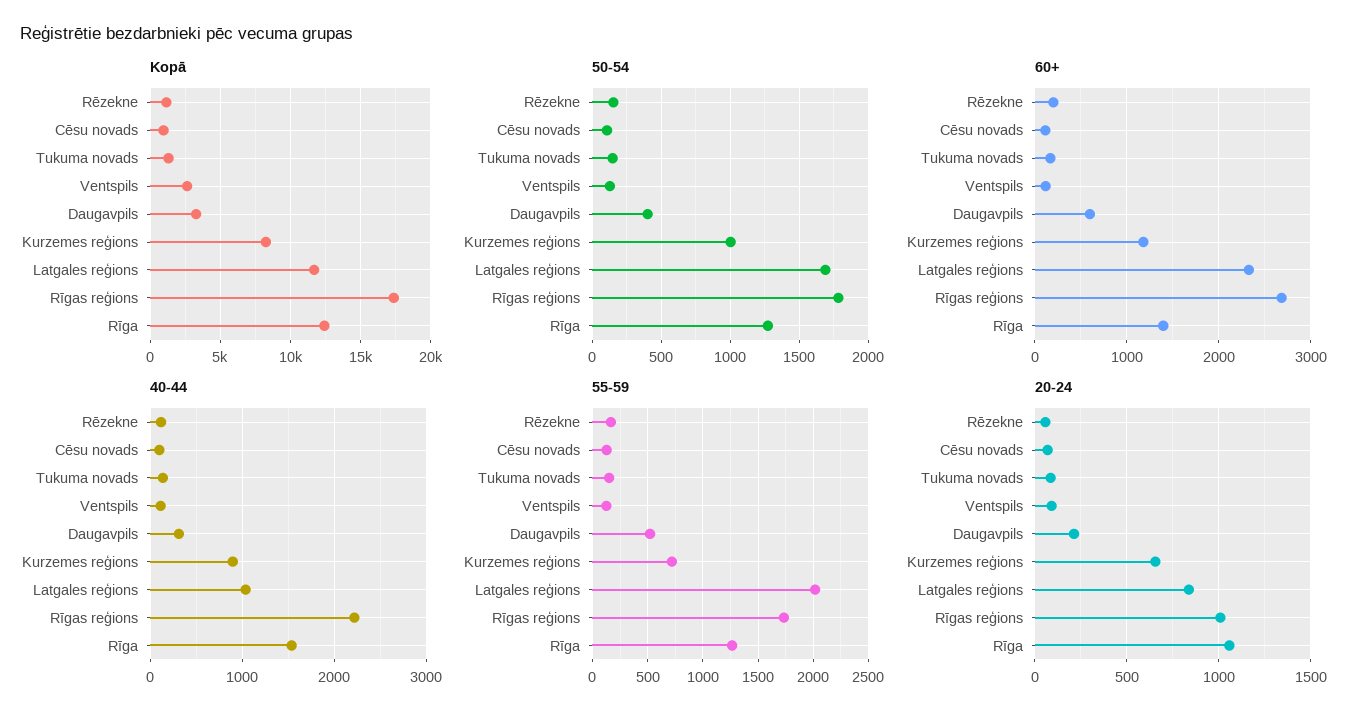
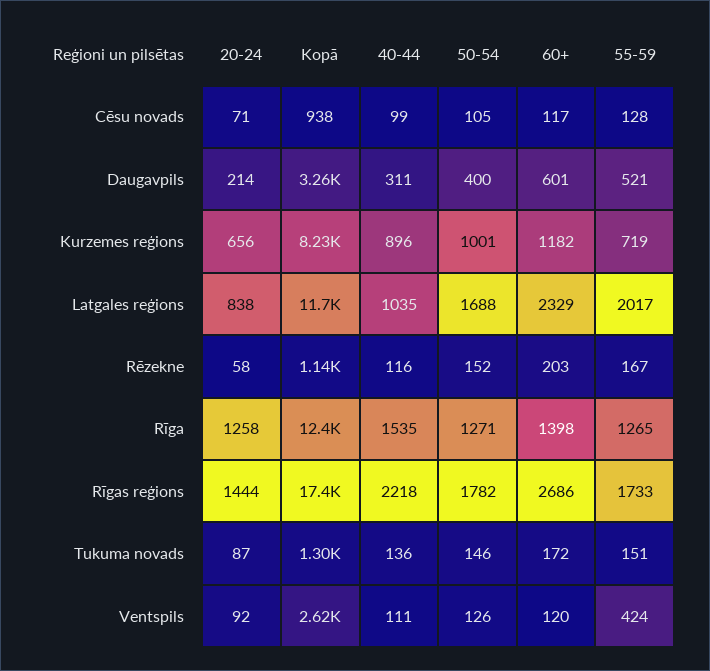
  {
    "Kopā": {
      "Rēzekne": 1140,
      "Cēsu novads": 938,
      "Tukuma novads": 1300,
      "Ventspils": 2620,
      "Daugavpils": 3260,
      "Kurzemes reģions": 8230,
      "Latgales reģions": 11700,
      "Rīgas reģions": 17400,
      "Rīga": 12400
    },
    "50-54": {
      "Rēzekne": 152,
      "Cēsu novads": 105,
      "Tukuma novads": 146,
      "Ventspils": 126,
      "Daugavpils": 400,
      "Kurzemes reģions": 1001,
      "Latgales reģions": 1688,
      "Rīgas reģions": 1782,
      "Rīga": 1271
    },
    "60+": {
      "Rēzekne": 203,
      "Cēsu novads": 117,
      "Tukuma novads": 172,
      "Ventspils": 120,
      "Daugavpils": 601,
      "Kurzemes reģions": 1182,
      "Latgales reģions": 2329,
      "Rīgas reģions": 2686,
      "Rīga": 1398
    },
    "40-44": {
      "Rēzekne": 116,
      "Cēsu novads": 99,
      "Tukuma novads": 136,
      "Ventspils": 111,
      "Daugavpils": 311,
      "Kurzemes reģions": 896,
      "Latgales reģions": 1035,
      "Rīgas reģions": 2218,
      "Rīga": 1535
    },
    "55-59": {
      "Rēzekne": 167,
      "Cēsu novads": 128,
      "Tukuma novads": 151,
-     "Ventspils": 100,
+     "Ventspils": 424,
      "Daugavpils": 521,
      "Kurzemes reģions": 719,
      "Latgales reģions": 2017,
      "Rīgas reģions": 1733,
      "Rīga": 1265
    },
    "20-24": {
      "Rēzekne": 58,
      "Cēsu novads": 71,
      "Tukuma novads": 87,
      "Ventspils": 92,
      "Daugavpils": 214,
      "Kurzemes reģions": 656,
      "Latgales reģions": 838,
-     "Rīgas reģions": 1000,
+     "Rīgas reģions": 1444,
-     "Rīga": 1050
+     "Rīga": 1258
    }
  }

